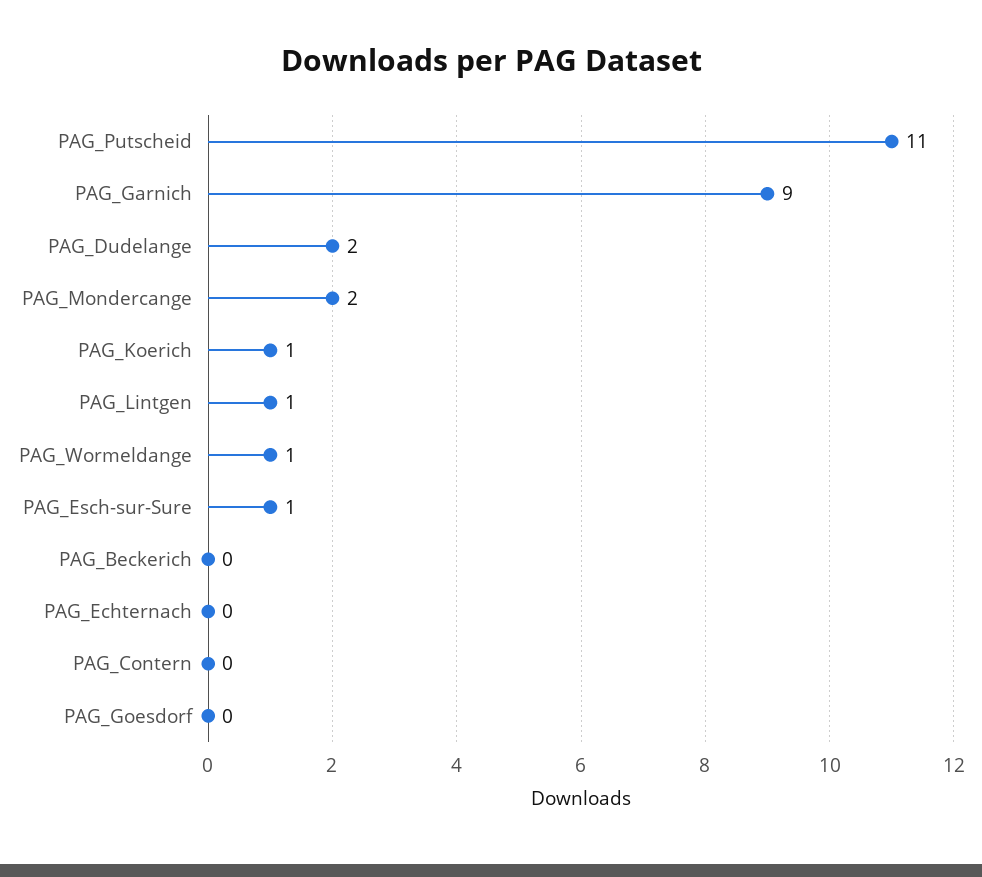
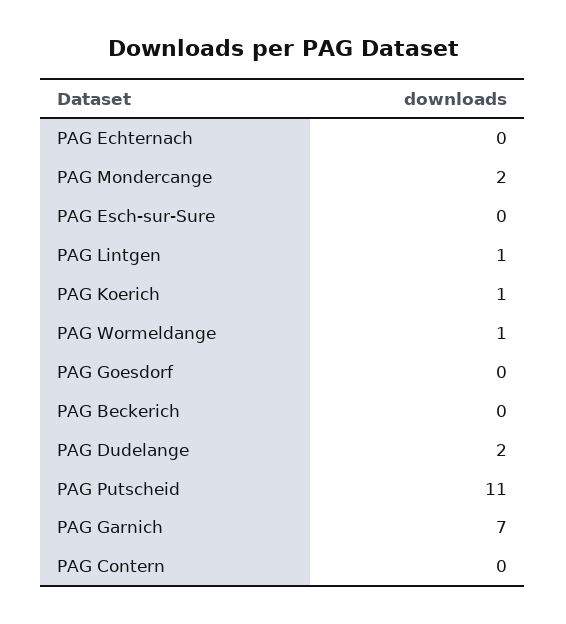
  {
    "PAG_Putscheid": 11,
-   "PAG_Garnich": 9,
+   "PAG_Garnich": 7,
    "PAG_Dudelange": 2,
    "PAG_Mondercange": 2,
    "PAG_Koerich": 1,
    "PAG_Lintgen": 1,
    "PAG_Wormeldange": 1,
-   "PAG_Esch-sur-Sure": 1,
+   "PAG_Esch-sur-Sure": 0,
    "PAG_Beckerich": 0,
    "PAG_Echternach": 0,
    "PAG_Contern": 0,
    "PAG_Goesdorf": 0
  }

